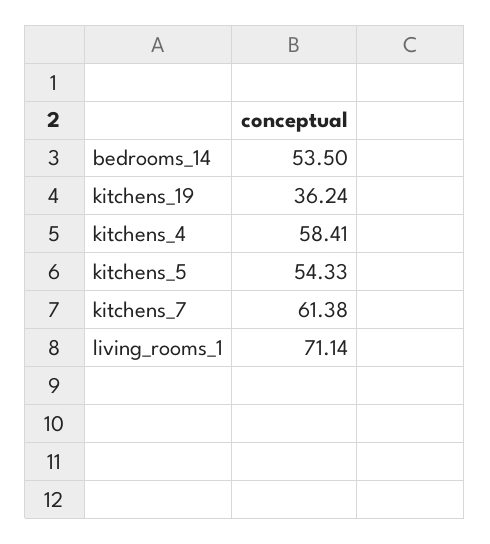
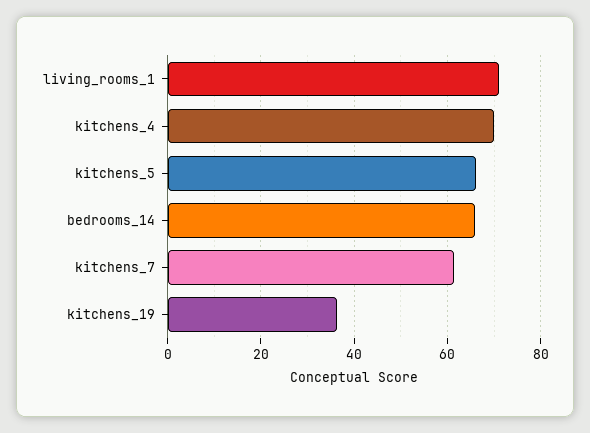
  {
-   "bedrooms_14": 53.5,
+   "bedrooms_14": 66,
    "kitchens_19": 36.24,
-   "kitchens_4": 58.41,
+   "kitchens_4": 70,
-   "kitchens_5": 54.33,
+   "kitchens_5": 66,
    "kitchens_7": 61.38,
    "living_rooms_1": 71.14
  }

